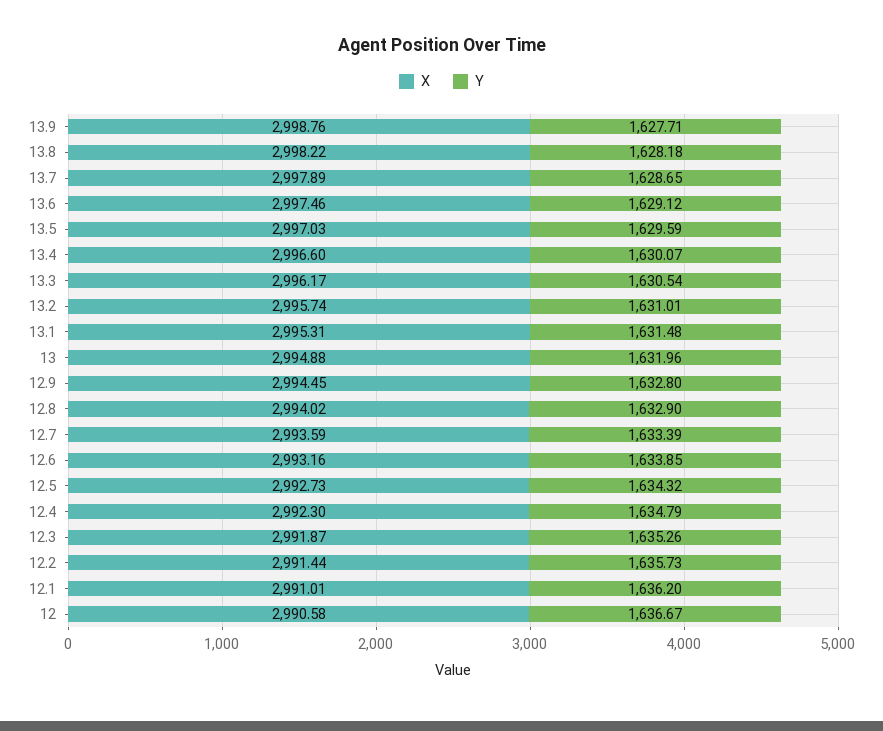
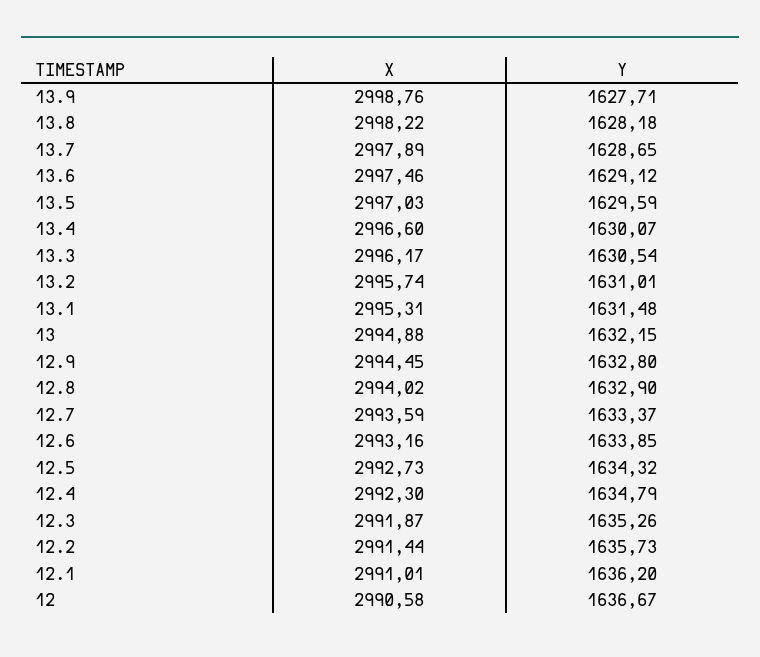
  {
    "X": {
      "13.9": 2998.76,
      "13.8": 2998.22,
      "13.7": 2997.89,
      "13.6": 2997.46,
      "13.5": 2997.03,
      "13.4": 2996.6,
      "13.3": 2996.17,
      "13.2": 2995.74,
      "13.1": 2995.31,
      "13": 2994.88,
      "12.9": 2994.45,
      "12.8": 2994.02,
      "12.7": 2993.59,
      "12.6": 2993.16,
      "12.5": 2992.73,
      "12.4": 2992.3,
      "12.3": 2991.87,
      "12.2": 2991.44,
      "12.1": 2991.01,
      "12": 2990.58
    },
    "Y": {
      "13.9": 1627.71,
      "13.8": 1628.18,
      "13.7": 1628.65,
      "13.6": 1629.12,
      "13.5": 1629.59,
      "13.4": 1630.07,
      "13.3": 1630.54,
      "13.2": 1631.01,
      "13.1": 1631.48,
-     "13": 1631.96,
+     "13": 1632.15,
      "12.9": 1632.8,
      "12.8": 1632.9,
-     "12.7": 1633.39,
+     "12.7": 1633.37,
      "12.6": 1633.85,
      "12.5": 1634.32,
      "12.4": 1634.79,
      "12.3": 1635.26,
      "12.2": 1635.73,
      "12.1": 1636.2,
      "12": 1636.67
    }
  }

